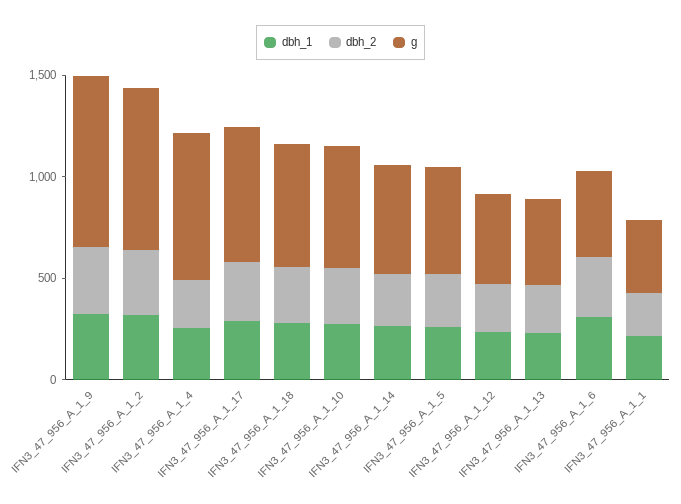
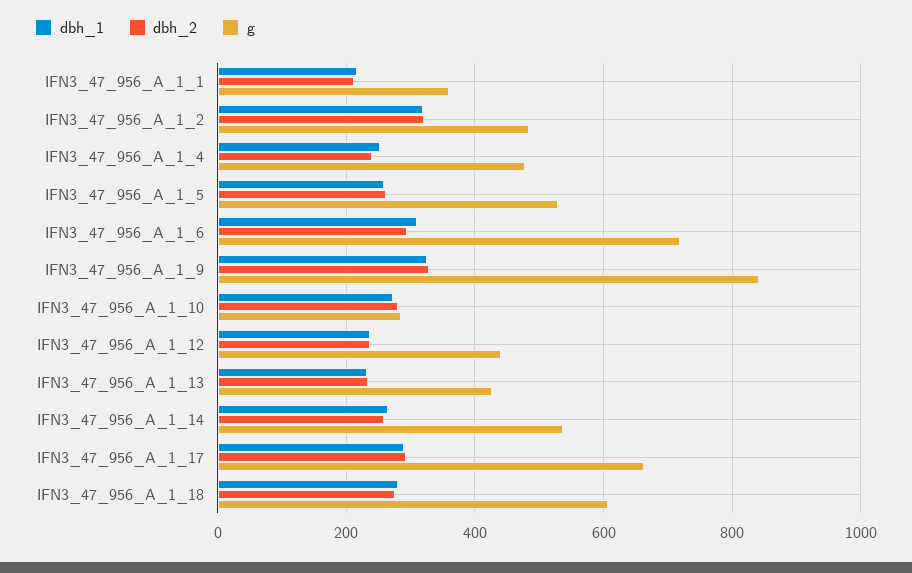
  {
    "dbh_1": {
      "IFN3_47_956_A_1_9": 320,
      "IFN3_47_956_A_1_2": 320,
      "IFN3_47_956_A_1_4": 260,
      "IFN3_47_956_A_1_17": 280,
      "IFN3_47_956_A_1_18": 280,
      "IFN3_47_956_A_1_10": 280,
      "IFN3_47_956_A_1_14": 260,
      "IFN3_47_956_A_1_5": 260,
      "IFN3_47_956_A_1_12": 240,
      "IFN3_47_956_A_1_13": 240,
      "IFN3_47_956_A_1_6": 320,
      "IFN3_47_956_A_1_1": 220
    },
    "dbh_2": {
      "IFN3_47_956_A_1_9": 320,
      "IFN3_47_956_A_1_2": 320,
      "IFN3_47_956_A_1_4": 240,
      "IFN3_47_956_A_1_17": 300,
      "IFN3_47_956_A_1_18": 280,
      "IFN3_47_956_A_1_10": 280,
      "IFN3_47_956_A_1_14": 260,
      "IFN3_47_956_A_1_5": 260,
      "IFN3_47_956_A_1_12": 240,
      "IFN3_47_956_A_1_13": 240,
      "IFN3_47_956_A_1_6": 300,
      "IFN3_47_956_A_1_1": 220
    },
    "g": {
      "IFN3_47_956_A_1_9": 840,
-     "IFN3_47_956_A_1_2": 800,
+     "IFN3_47_956_A_1_2": 480,
-     "IFN3_47_956_A_1_4": 700,
+     "IFN3_47_956_A_1_4": 480,
      "IFN3_47_956_A_1_17": 660,
      "IFN3_47_956_A_1_18": 600,
-     "IFN3_47_956_A_1_10": 600,
+     "IFN3_47_956_A_1_10": 280,
      "IFN3_47_956_A_1_14": 540,
      "IFN3_47_956_A_1_5": 520,
      "IFN3_47_956_A_1_12": 440,
      "IFN3_47_956_A_1_13": 420,
-     "IFN3_47_956_A_1_6": 400,
+     "IFN3_47_956_A_1_6": 720,
      "IFN3_47_956_A_1_1": 360
    }
  }

